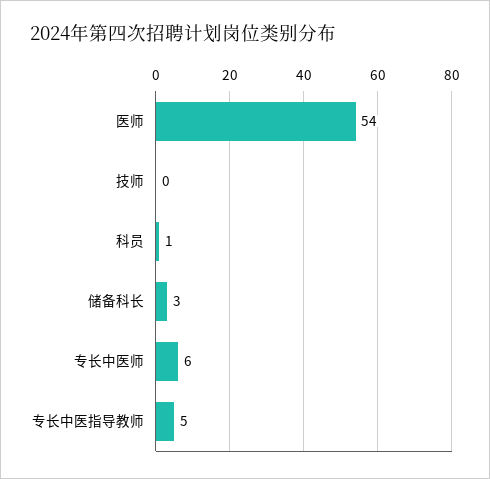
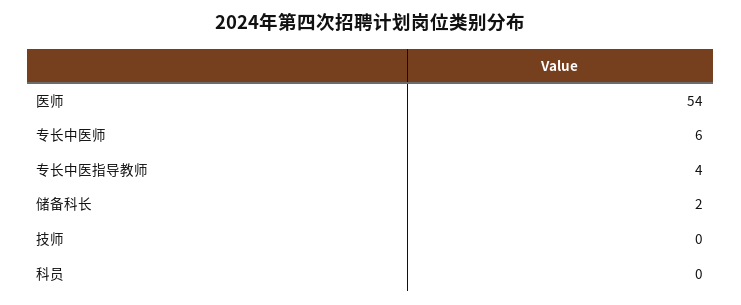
  {
    "医师": 54,
    "技师": 0,
-   "科员": 1,
+   "科员": 0,
-   "储备科长": 3,
+   "储备科长": 2,
    "专长中医师": 6,
-   "专长中医指导教师": 5
+   "专长中医指导教师": 4
  }

